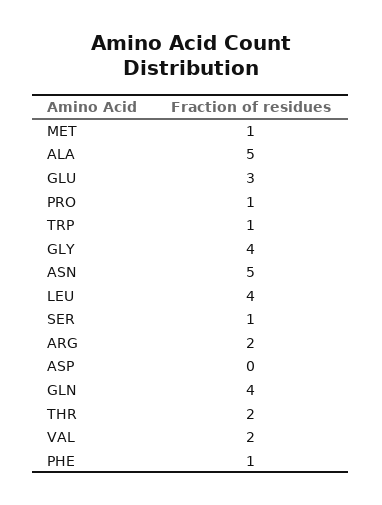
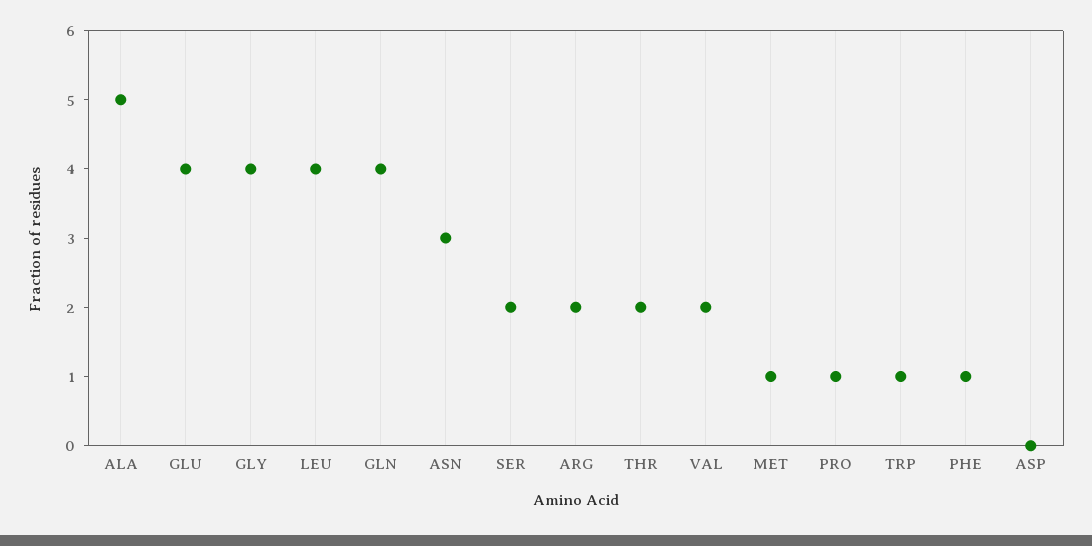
  {
    "MET": 1,
    "ALA": 5,
-   "GLU": 3,
+   "GLU": 4,
    "PRO": 1,
    "TRP": 1,
    "GLY": 4,
-   "ASN": 5,
+   "ASN": 3,
    "LEU": 4,
-   "SER": 1,
+   "SER": 2,
    "ARG": 2,
    "ASP": 0,
    "GLN": 4,
    "THR": 2,
    "VAL": 2,
    "PHE": 1
  }

